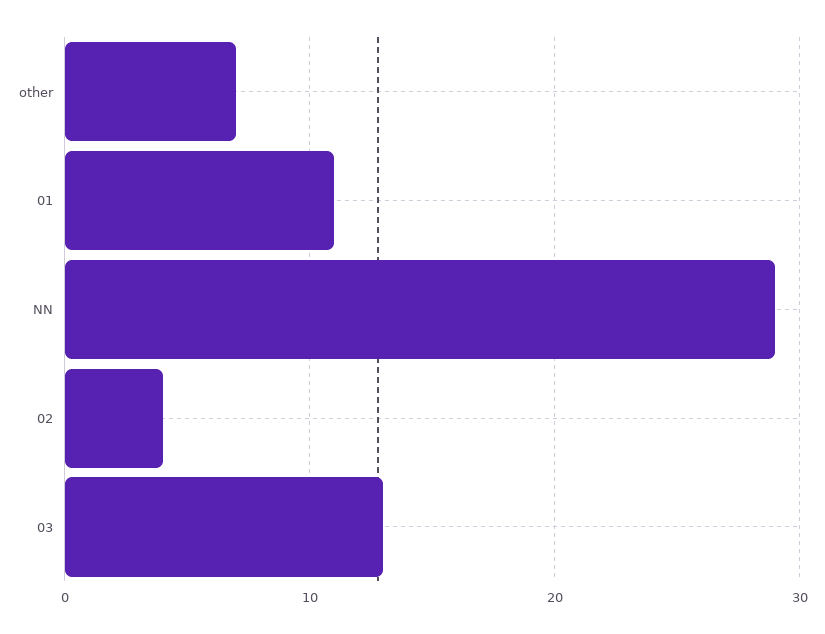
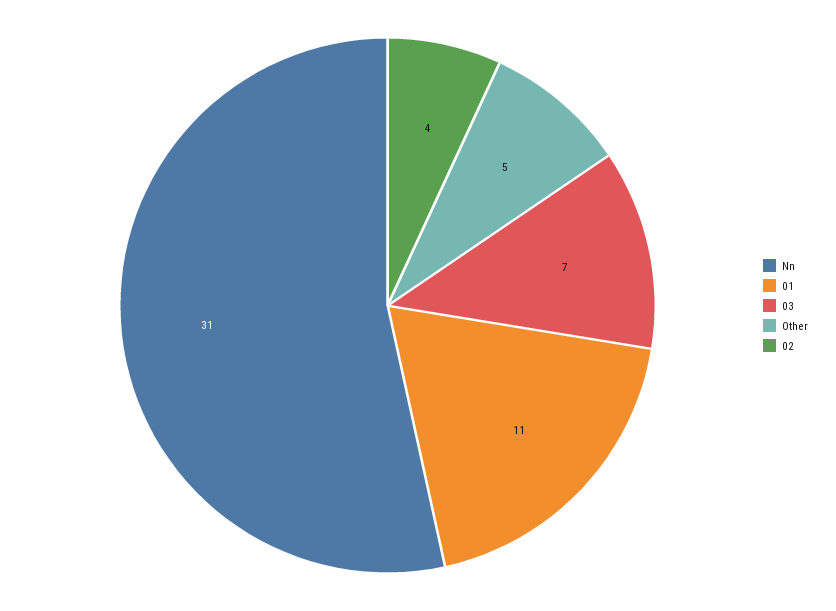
  {
-   "other": 7,
+   "other": 5,
    "01": 11,
-   "NN": 29,
+   "NN": 31,
    "02": 4,
-   "03": 13
+   "03": 7
  }

